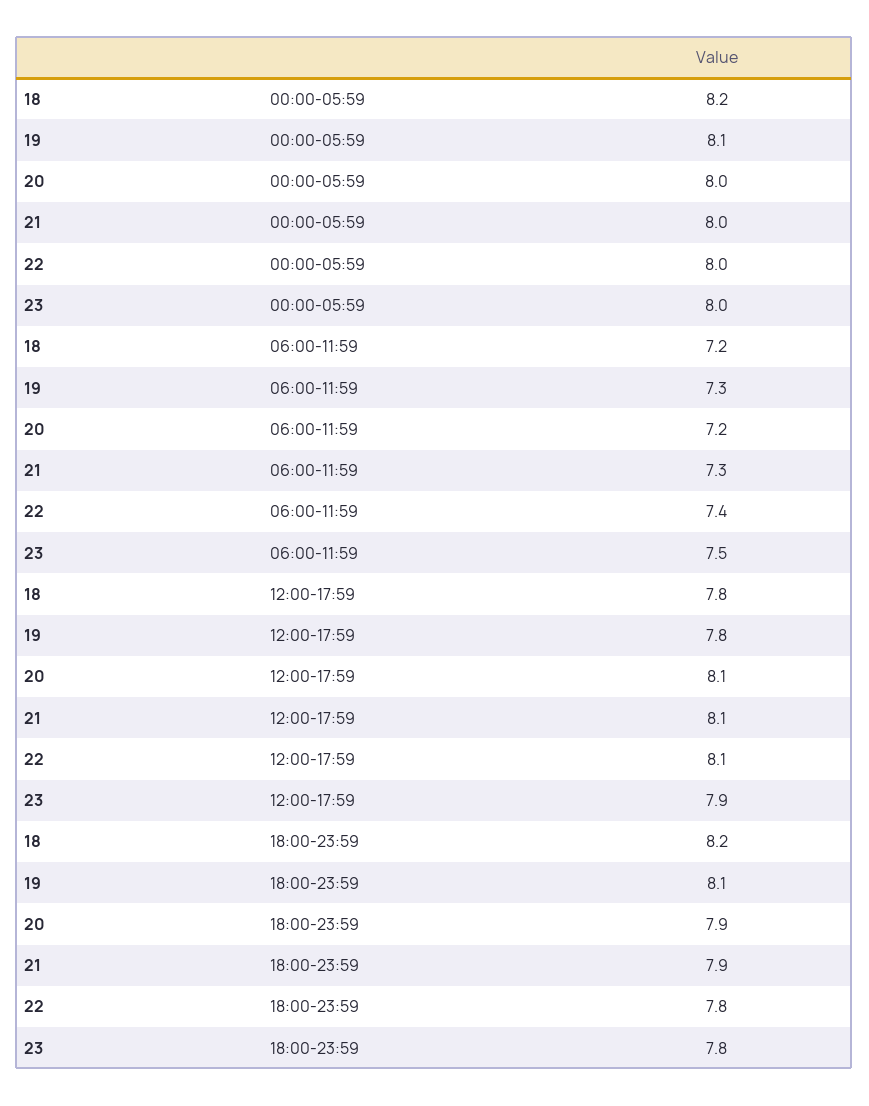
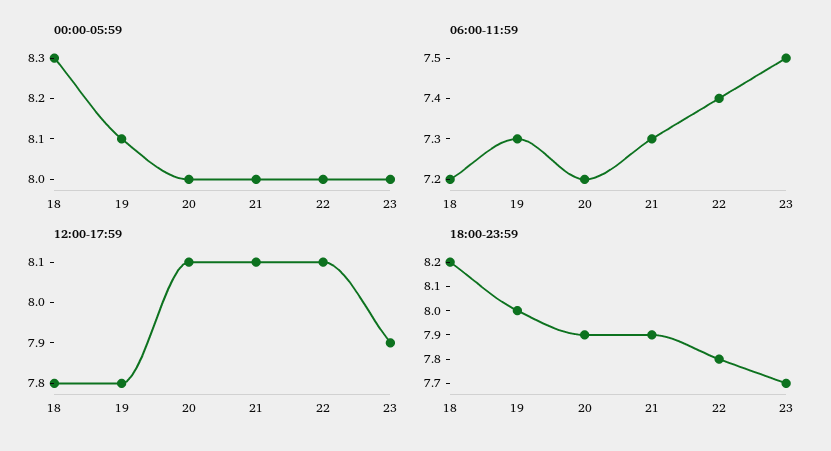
  {
    "00:00-05:59": {
-     "18": 8.2,
+     "18": 8.3,
      "19": 8.1,
      "20": 8,
      "21": 8,
      "22": 8,
      "23": 8
    },
    "06:00-11:59": {
      "18": 7.2,
      "19": 7.3,
      "20": 7.2,
      "21": 7.3,
      "22": 7.4,
      "23": 7.5
    },
    "12:00-17:59": {
      "18": 7.8,
      "19": 7.8,
      "20": 8.1,
      "21": 8.1,
      "22": 8.1,
      "23": 7.9
    },
    "18:00-23:59": {
      "18": 8.2,
-     "19": 8.1,
+     "19": 8,
      "20": 7.9,
      "21": 7.9,
      "22": 7.8,
-     "23": 7.8
+     "23": 7.7
    }
  }

